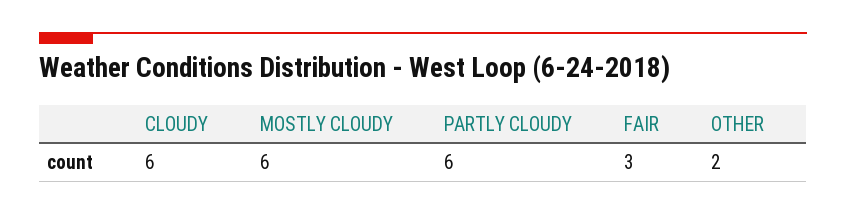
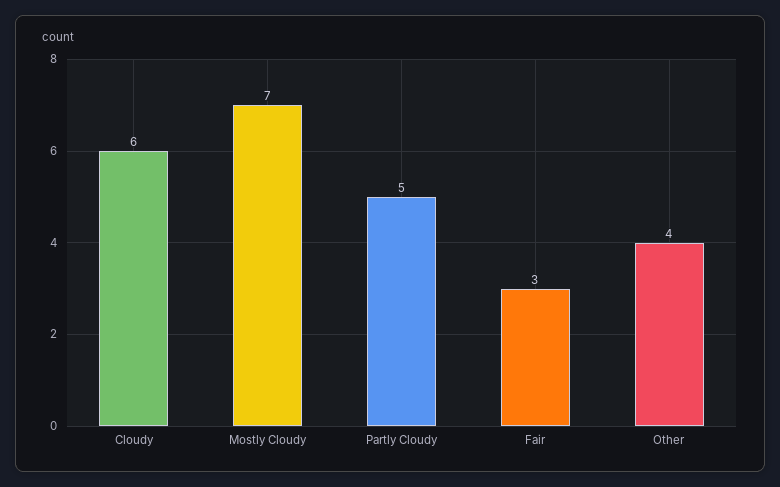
  {
    "CLOUDY": 6,
-   "MOSTLY CLOUDY": 6,
+   "MOSTLY CLOUDY": 7,
-   "PARTLY CLOUDY": 6,
+   "PARTLY CLOUDY": 5,
    "FAIR": 3,
-   "OTHER": 2
+   "OTHER": 4
  }

